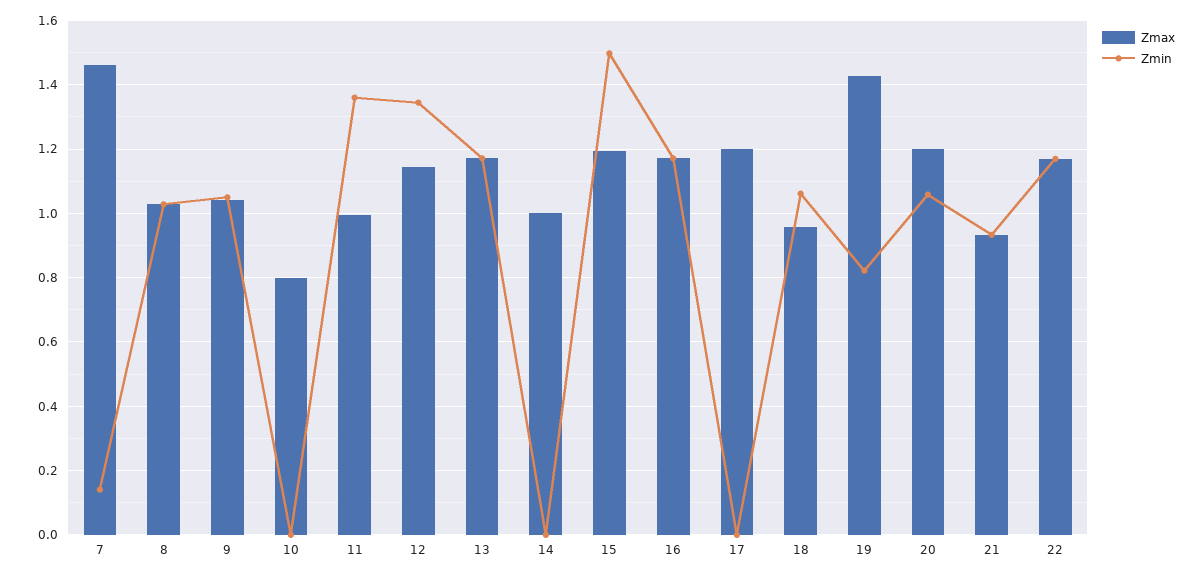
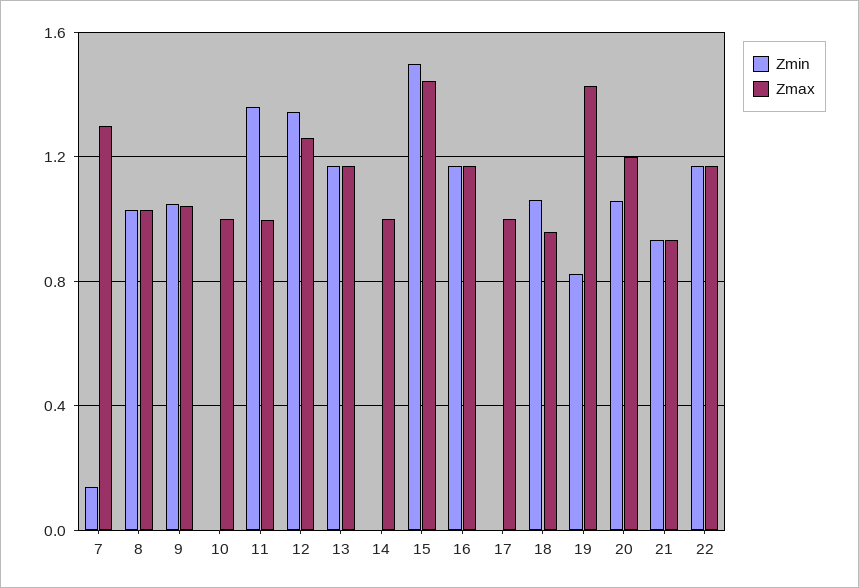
  {
    "Zmax": {
-     "7": 1.46,
+     "7": 1.3,
      "8": 1.02,
      "9": 1.04,
-     "10": 0.8,
+     "10": 1,
      "11": 1,
-     "12": 1.14,
+     "12": 1.25,
      "13": 1.18,
      "14": 1,
-     "15": 1.2,
+     "15": 1.45,
      "16": 1.18,
-     "17": 1.2,
+     "17": 1,
      "18": 0.96,
      "19": 1.42,
      "20": 1.2,
      "21": 0.94,
      "22": 1.16
    },
    "Zmin": {
      "7": 0.14,
      "8": 1.02,
      "9": 1.06,
      "10": 0,
      "11": 1.36,
      "12": 1.34,
      "13": 1.18,
      "14": 0,
      "15": 1.5,
      "16": 1.18,
      "17": 0,
      "18": 1.06,
      "19": 0.82,
      "20": 1.06,
      "21": 0.94,
      "22": 1.16
    }
  }

